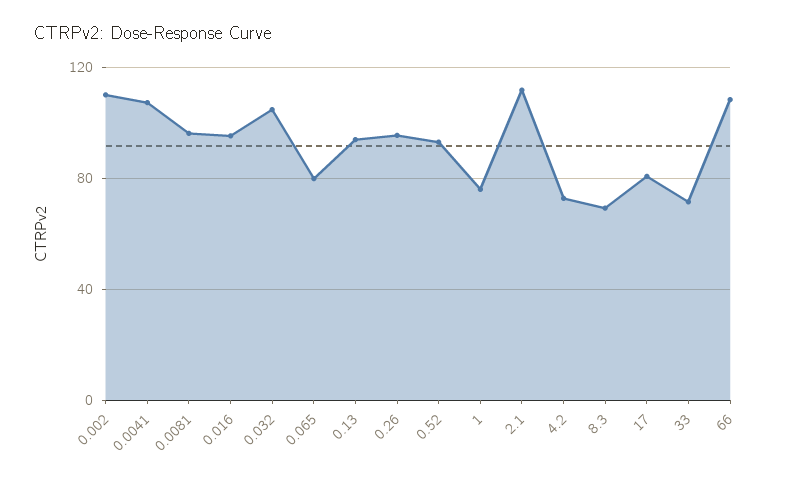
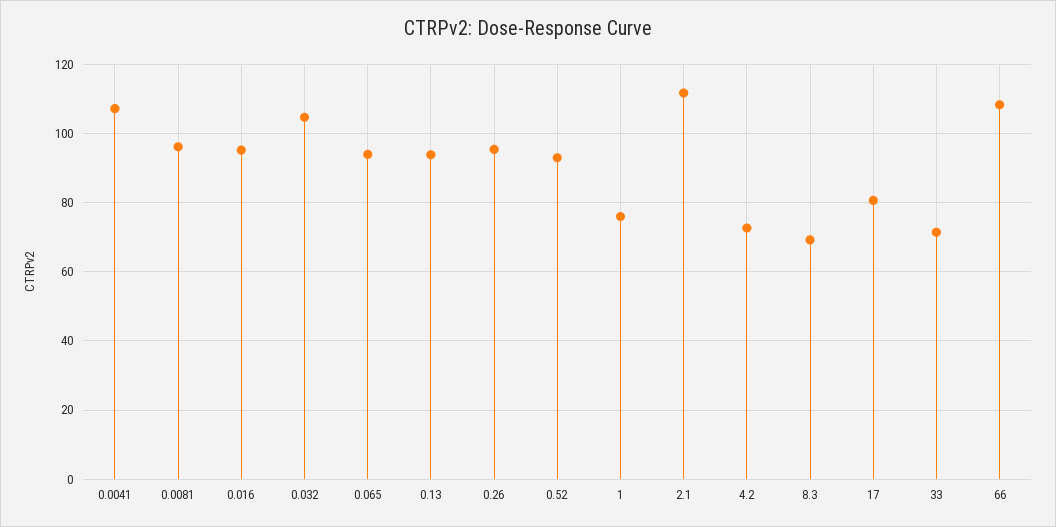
  {
-   "0.002": 110,
    "0.0041": 108,
    "0.0081": 96,
    "0.016": 96,
    "0.032": 104,
-   "0.065": 80,
+   "0.065": 94,
    "0.13": 94,
    "0.26": 96,
    "0.52": 92,
    "1": 76,
    "2.1": 112,
    "4.2": 72,
    "8.3": 70,
    "17": 80,
    "33": 72,
    "66": 108
  }

